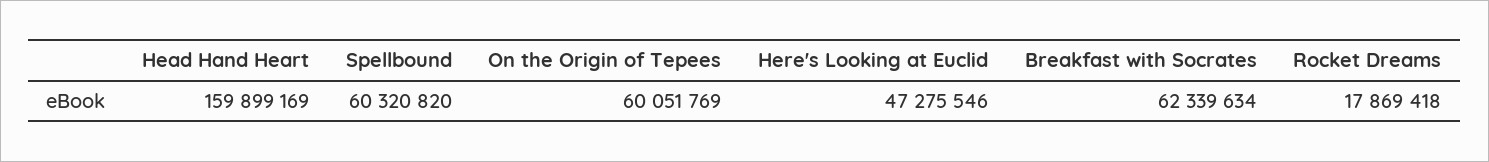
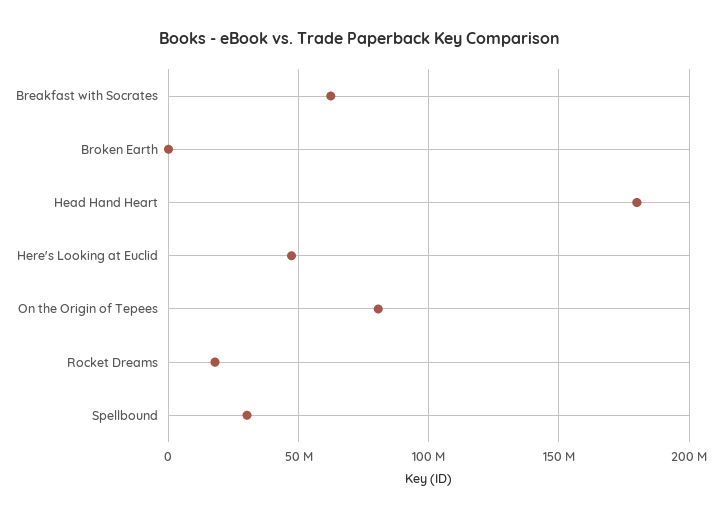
  {
-   "Head Hand Heart": 159899169,
+   "Head Hand Heart": 180000000,
-   "Spellbound": 60320820,
+   "Spellbound": 30000000,
-   "On the Origin of Tepees": 60051769,
+   "On the Origin of Tepees": 80000000,
    "Here's Looking at Euclid": 47275546,
    "Breakfast with Socrates": 62339634,
-   "Rocket Dreams": 17869418
+   "Rocket Dreams": 17869418,
+   "Broken Earth": 0
  }

